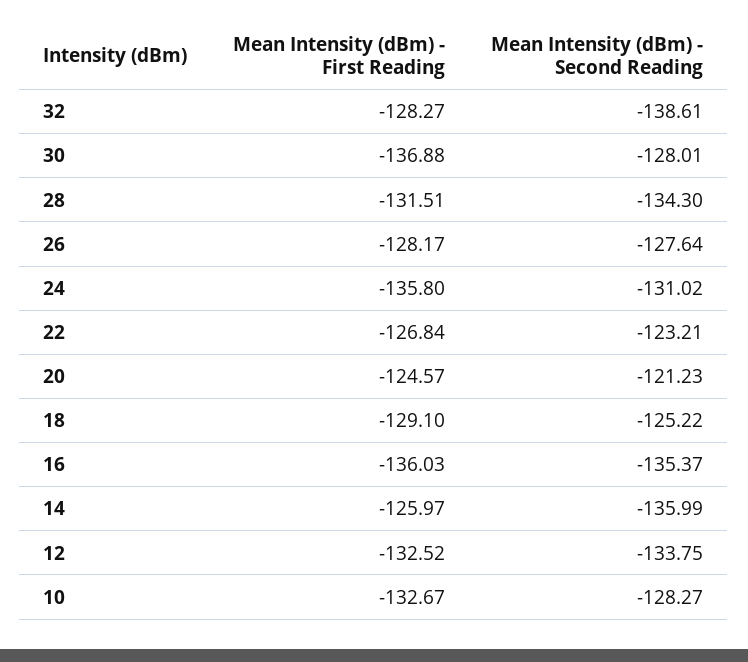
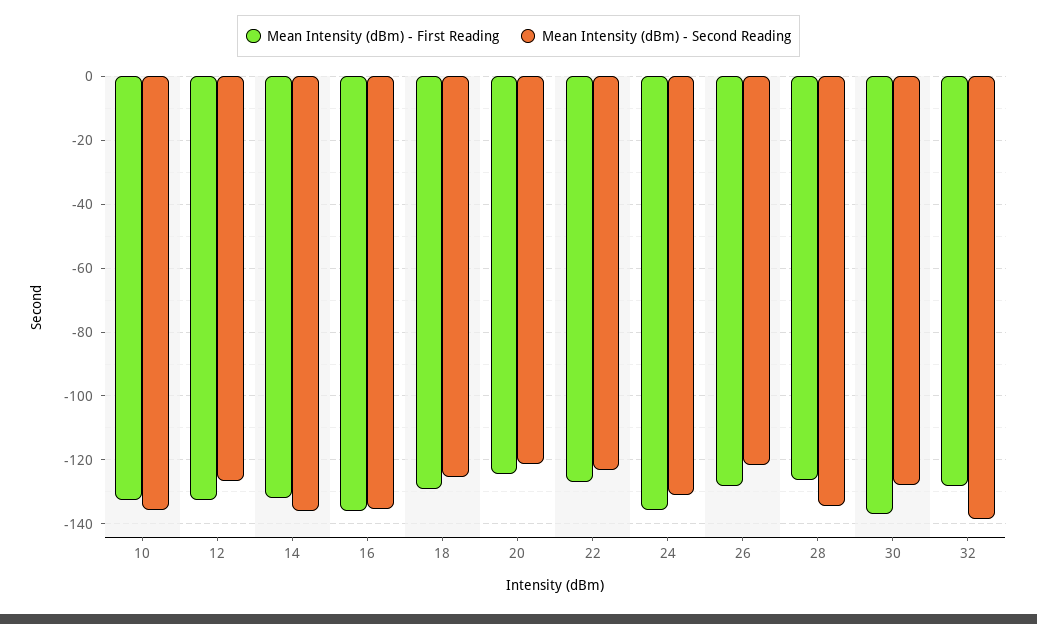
  {
    "Mean Intensity (dBm) - First Reading": {
      "32": -128.27,
      "30": -136.88,
-     "28": -131.51,
+     "28": -126,
      "26": -128.17,
      "24": -135.8,
      "22": -126.84,
      "20": -124.57,
      "18": -129.1,
      "16": -136.03,
-     "14": -125.97,
+     "14": -132,
      "12": -132.52,
      "10": -132.67
    },
    "Mean Intensity (dBm) - Second Reading": {
      "32": -138.61,
      "30": -128.01,
      "28": -134.3,
-     "26": -127.64,
+     "26": -122,
      "24": -131.02,
      "22": -123.21,
      "20": -121.23,
      "18": -125.22,
      "16": -135.37,
      "14": -135.99,
-     "12": -133.75,
+     "12": -126,
-     "10": -128.27
+     "10": -136
    }
  }

